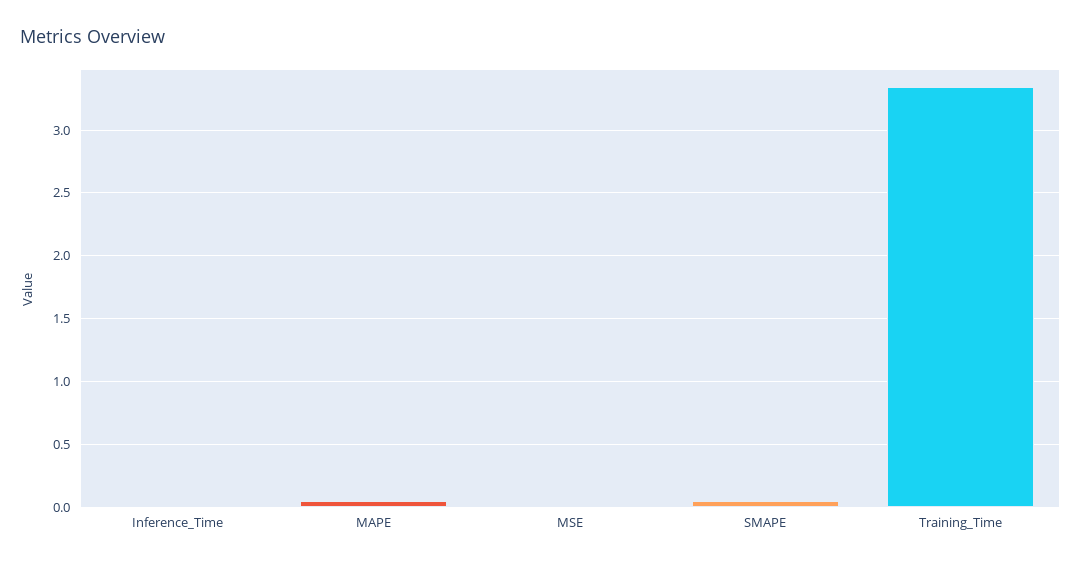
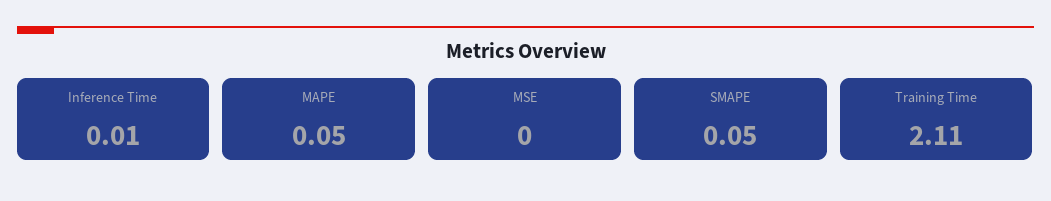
  {
    "Inference_Time": 0.01,
    "MAPE": 0.05,
    "MSE": 0,
    "SMAPE": 0.05,
-   "Training_Time": 3.35
+   "Training_Time": 2.11
  }

